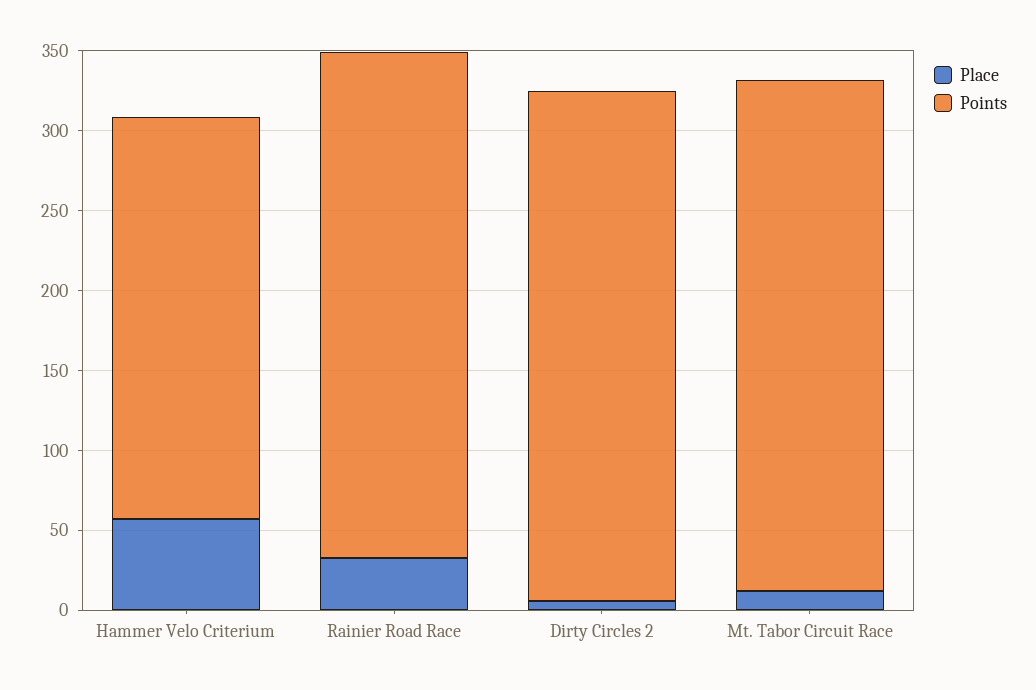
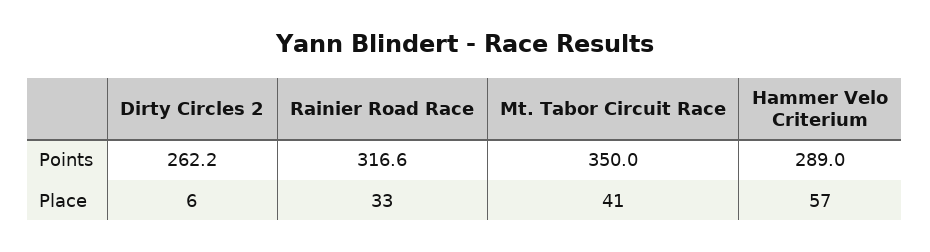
  {
    "Place": {
      "Hammer Velo Criterium": 57,
      "Rainier Road Race": 33,
      "Dirty Circles 2": 6,
-     "Mt. Tabor Circuit Race": 10
+     "Mt. Tabor Circuit Race": 41
    },
    "Points": {
-     "Hammer Velo Criterium": 250,
+     "Hammer Velo Criterium": 289,
      "Rainier Road Race": 316.6,
-     "Dirty Circles 2": 320,
+     "Dirty Circles 2": 262.2,
-     "Mt. Tabor Circuit Race": 320
+     "Mt. Tabor Circuit Race": 350
    }
  }

